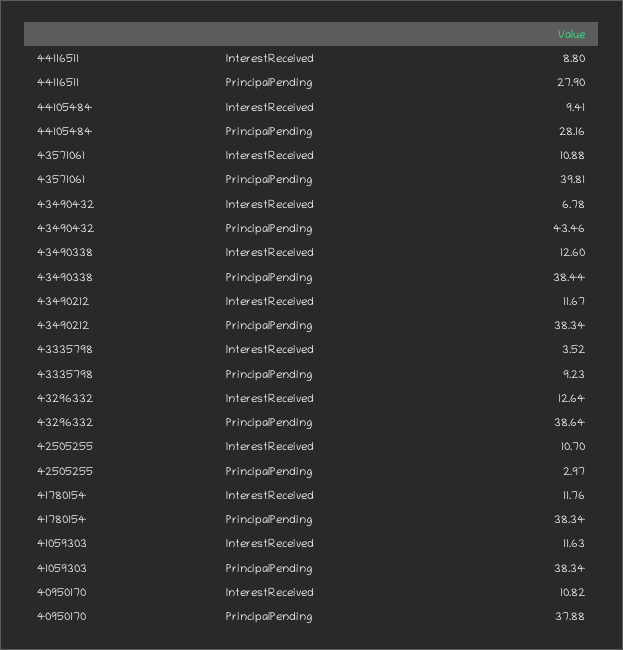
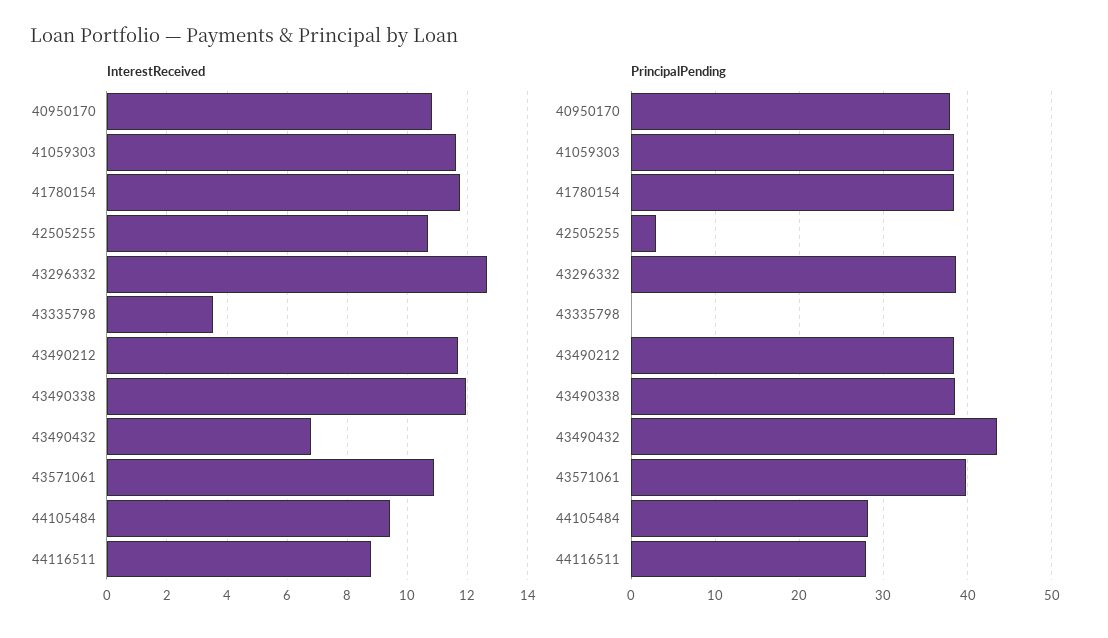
  {
    "InterestReceived": {
      "44116511": 8.8,
      "44105484": 9.41,
      "43571061": 10.88,
      "43490432": 6.78,
-     "43490338": 12.6,
+     "43490338": 12,
      "43490212": 11.67,
      "43335798": 3.52,
      "43296332": 12.64,
      "42505255": 10.7,
      "41780154": 11.76,
      "41059303": 11.63,
      "40950170": 10.82
    },
    "PrincipalPending": {
      "44116511": 27.9,
      "44105484": 28.16,
      "43571061": 39.81,
      "43490432": 43.46,
      "43490338": 38.44,
      "43490212": 38.34,
-     "43335798": 9.23,
+     "43335798": 0,
      "43296332": 38.64,
      "42505255": 2.97,
      "41780154": 38.34,
      "41059303": 38.34,
      "40950170": 37.88
    }
  }

